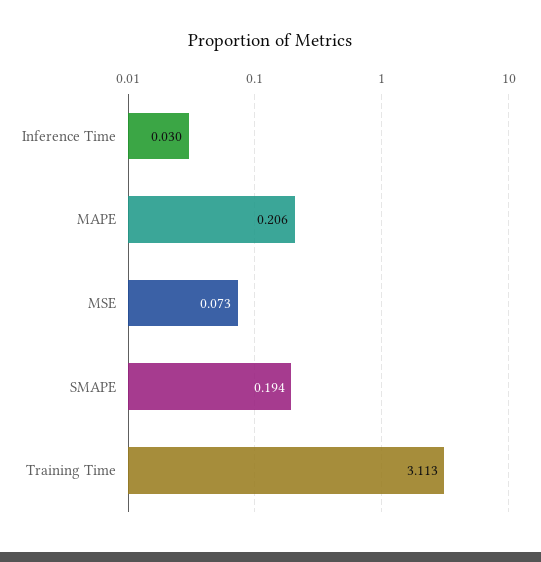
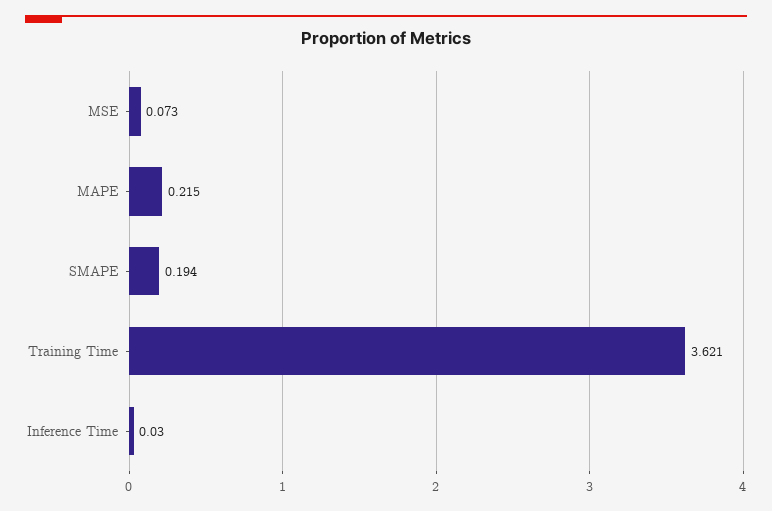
  {
    "Inference Time": 0.03,
-   "MAPE": 0.206,
+   "MAPE": 0.215,
    "MSE": 0.073,
    "SMAPE": 0.194,
-   "Training Time": 3.113
+   "Training Time": 3.621
  }

